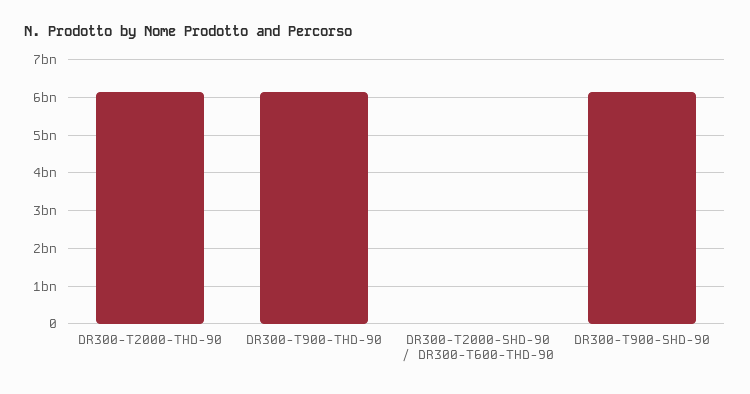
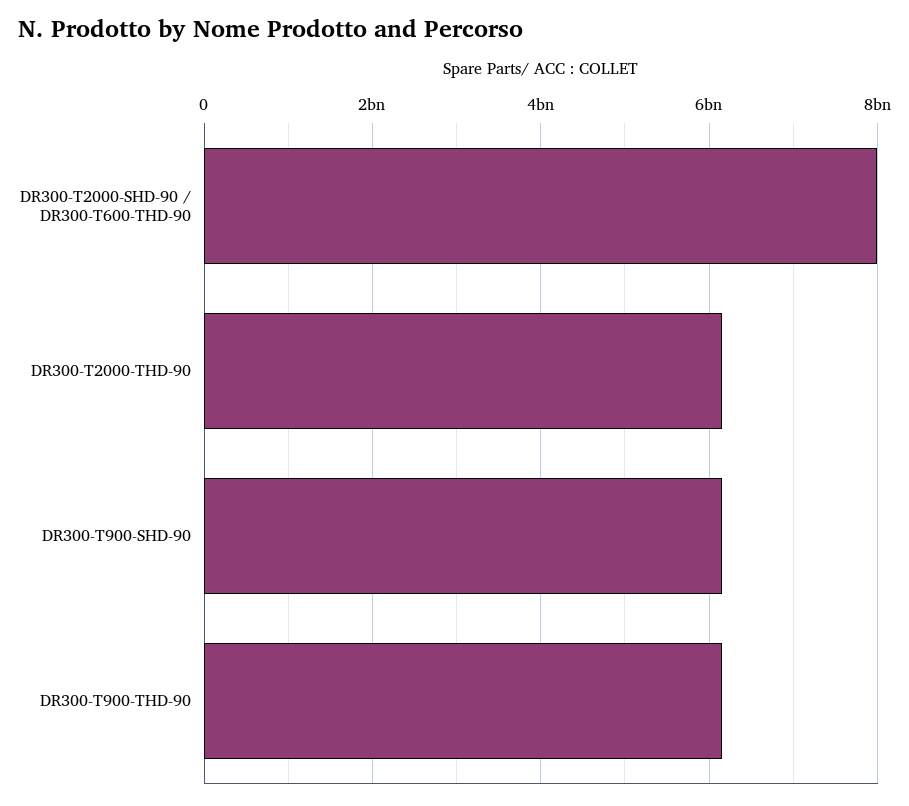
  {
    "DR300-T2000-THD-90": 6200000000,
    "DR300-T900-THD-90": 6200000000,
-   "DR300-T2000-SHD-90 / DR300-T600-THD-90": 0,
+   "DR300-T2000-SHD-90 / DR300-T600-THD-90": 8000000000,
    "DR300-T900-SHD-90": 6200000000
  }

